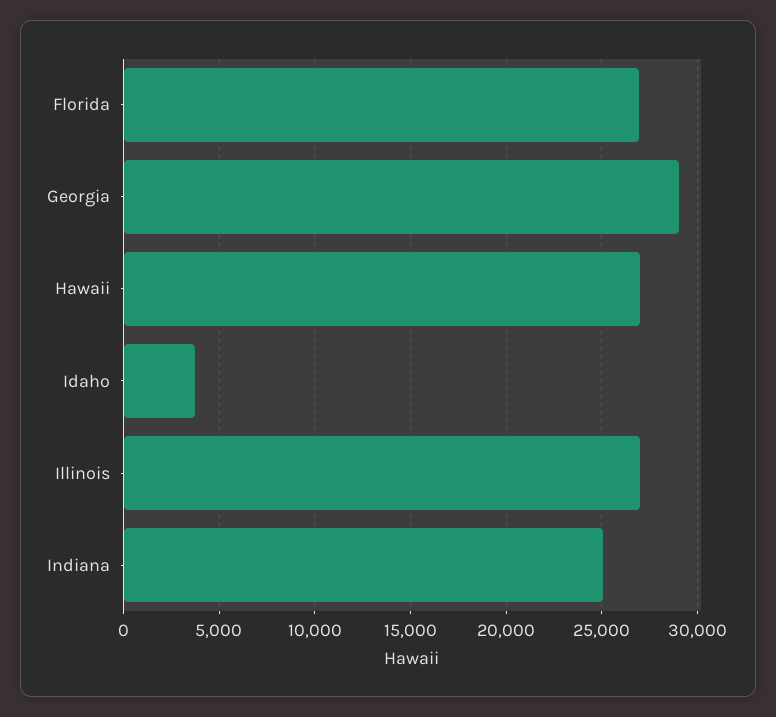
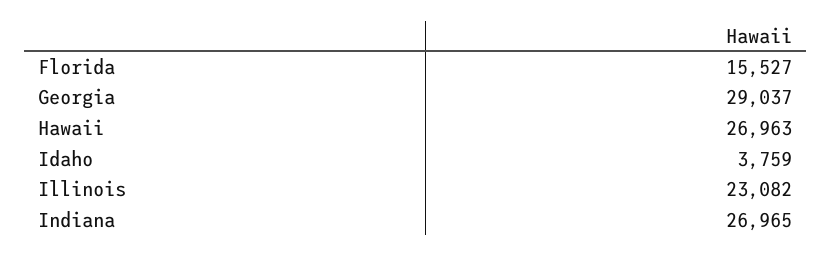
  {
-   "Florida": 27000,
+   "Florida": 15527,
    "Georgia": 29037,
    "Hawaii": 26963,
    "Idaho": 3759,
-   "Illinois": 27000,
+   "Illinois": 23082,
-   "Indiana": 25000
+   "Indiana": 26965
  }

